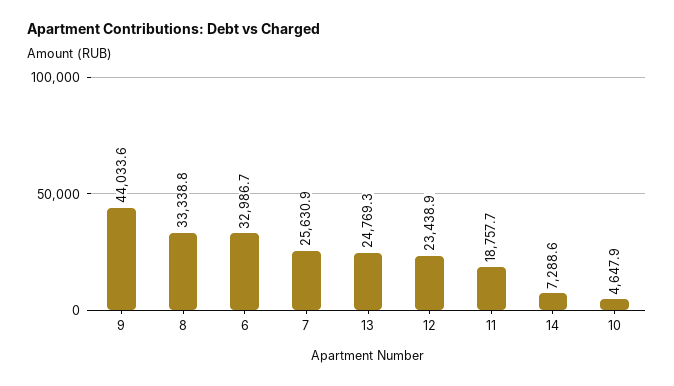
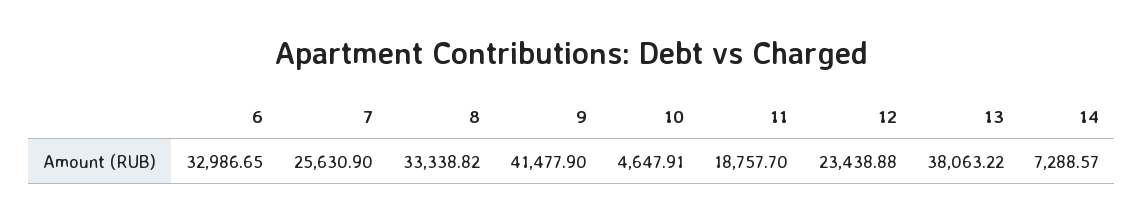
  {
-   "9": 44033.6,
+   "9": 41477.9,
    "8": 33338.82,
    "6": 32986.65,
    "7": 25630.9,
-   "13": 24769.3,
+   "13": 38063.22,
    "12": 23438.88,
    "11": 18757.7,
    "14": 7288.57,
    "10": 4647.91
  }

